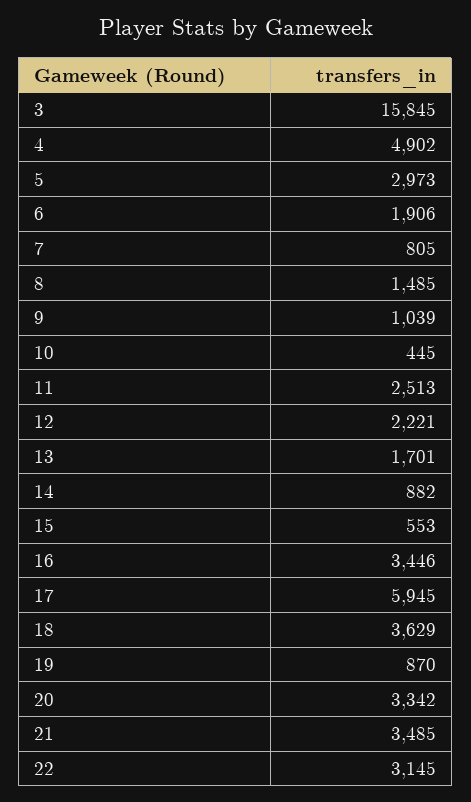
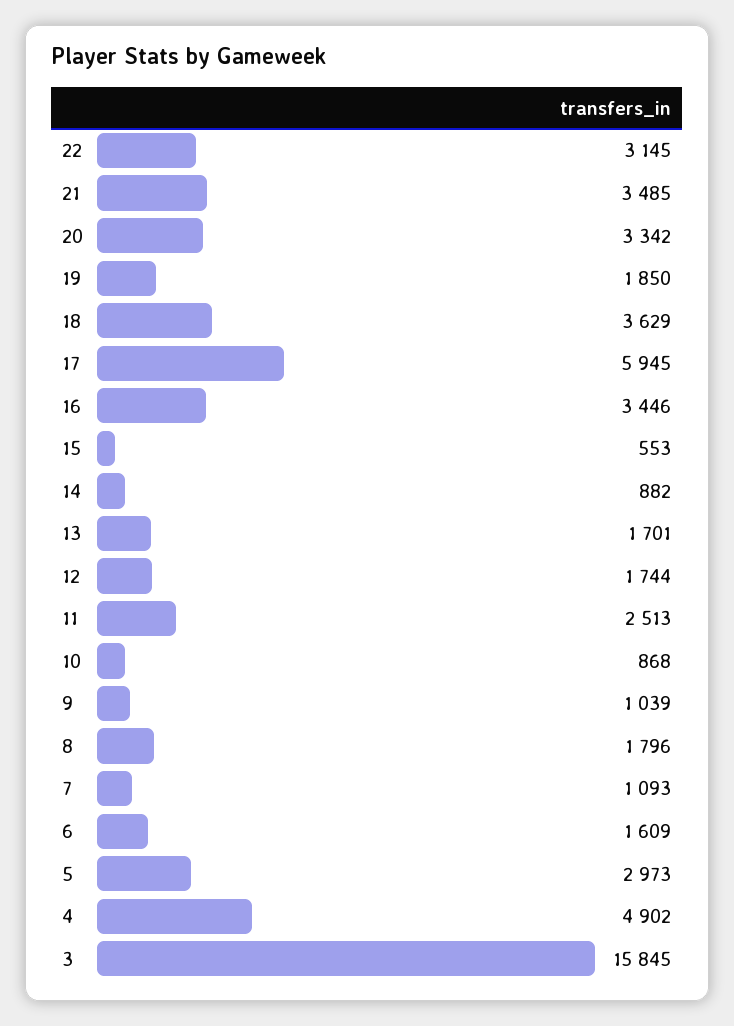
  {
    "3": 15845,
    "4": 4902,
    "5": 2973,
-   "6": 1906,
+   "6": 1609,
-   "7": 805,
+   "7": 1093,
-   "8": 1485,
+   "8": 1796,
    "9": 1039,
-   "10": 445,
+   "10": 868,
    "11": 2513,
-   "12": 2221,
+   "12": 1744,
    "13": 1701,
    "14": 882,
    "15": 553,
    "16": 3446,
    "17": 5945,
    "18": 3629,
-   "19": 870,
+   "19": 1850,
    "20": 3342,
    "21": 3485,
    "22": 3145
  }

